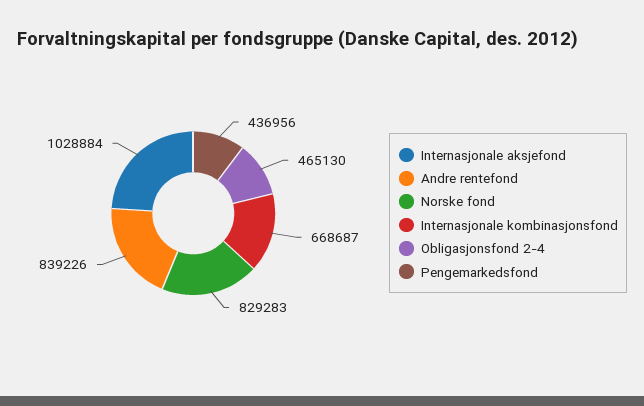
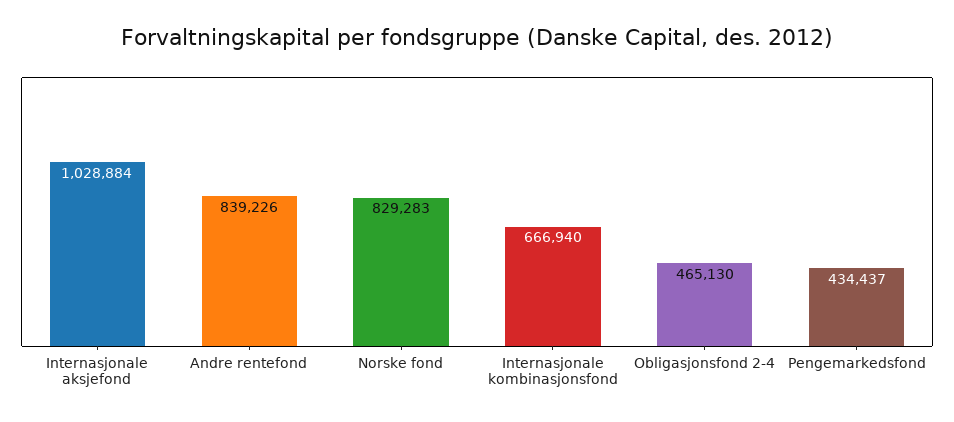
  {
    "Internasjonale aksjefond": 1028884,
    "Andre rentefond": 839226,
    "Norske fond": 829283,
-   "Internasjonale kombinasjonsfond": 668687,
+   "Internasjonale kombinasjonsfond": 666940,
    "Obligasjonsfond 2-4": 465130,
-   "Pengemarkedsfond": 436956
+   "Pengemarkedsfond": 434437
  }

